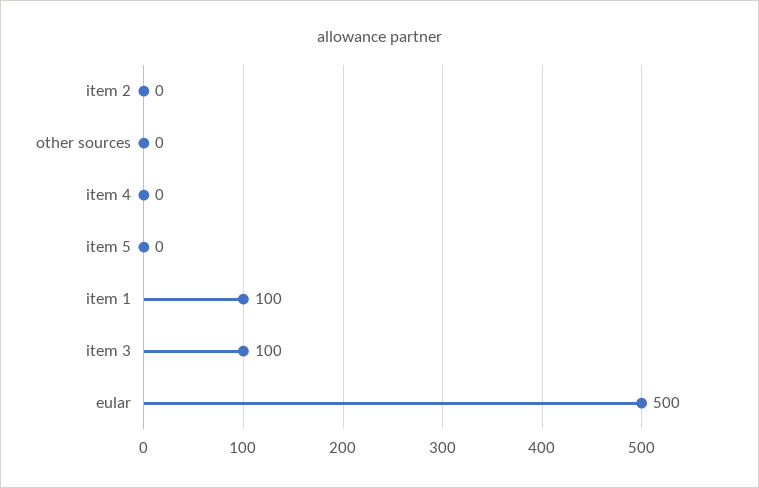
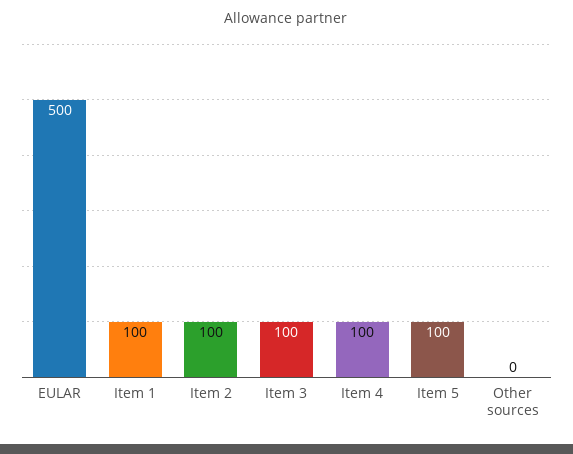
  {
-   "item 2": 0,
+   "item 2": 100,
    "other sources": 0,
-   "item 4": 0,
+   "item 4": 100,
-   "item 5": 0,
+   "item 5": 100,
    "item 1": 100,
    "item 3": 100,
    "eular": 500
  }

